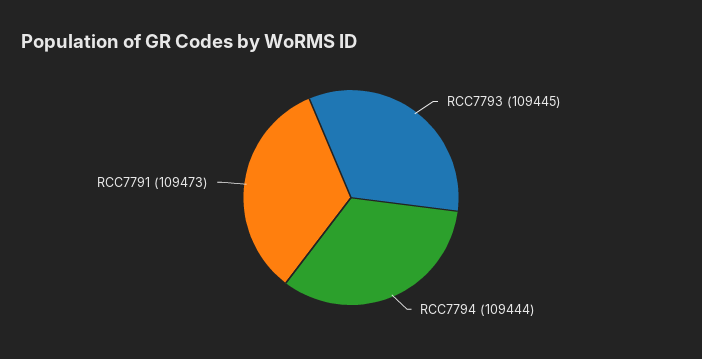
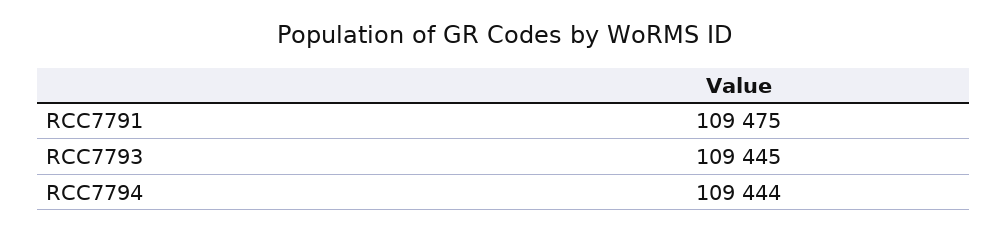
  {
    "RCC7793": 109445,
    "RCC7794": 109444,
-   "RCC7791": 109473
+   "RCC7791": 109475
  }

